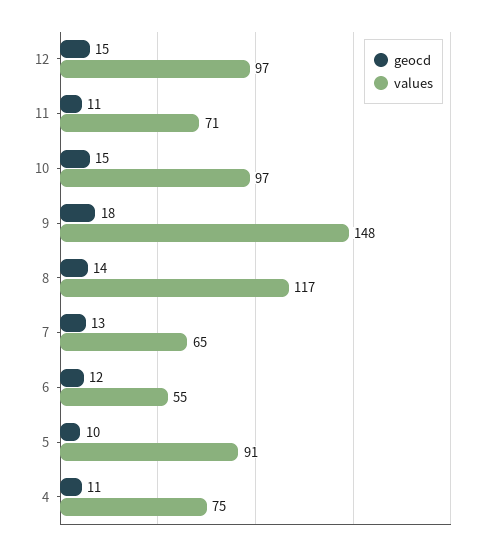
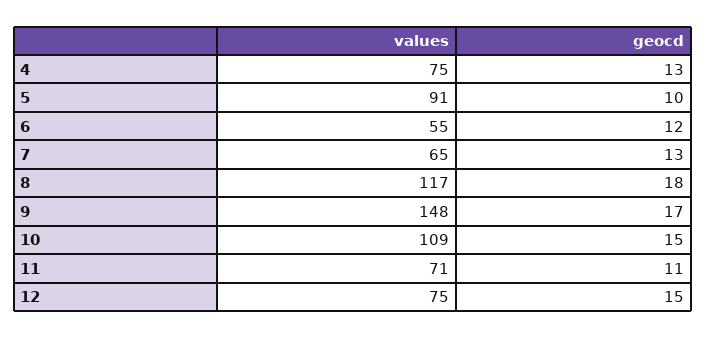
  {
    "geocd": {
      "12": 15,
      "11": 11,
      "10": 15,
-     "9": 18,
+     "9": 17,
-     "8": 14,
+     "8": 18,
      "7": 13,
      "6": 12,
      "5": 10,
-     "4": 11
+     "4": 13
    },
    "values": {
-     "12": 97,
+     "12": 75,
      "11": 71,
-     "10": 97,
+     "10": 109,
      "9": 148,
      "8": 117,
      "7": 65,
      "6": 55,
      "5": 91,
      "4": 75
    }
  }

